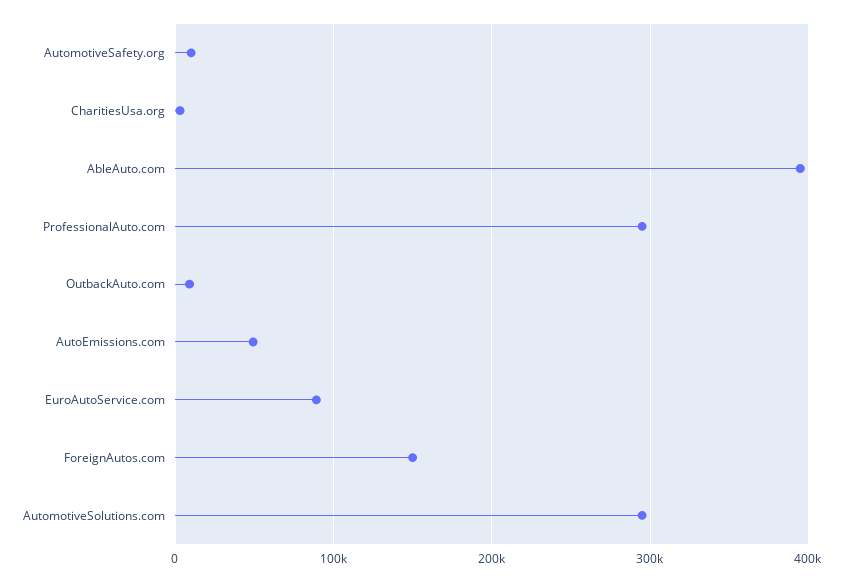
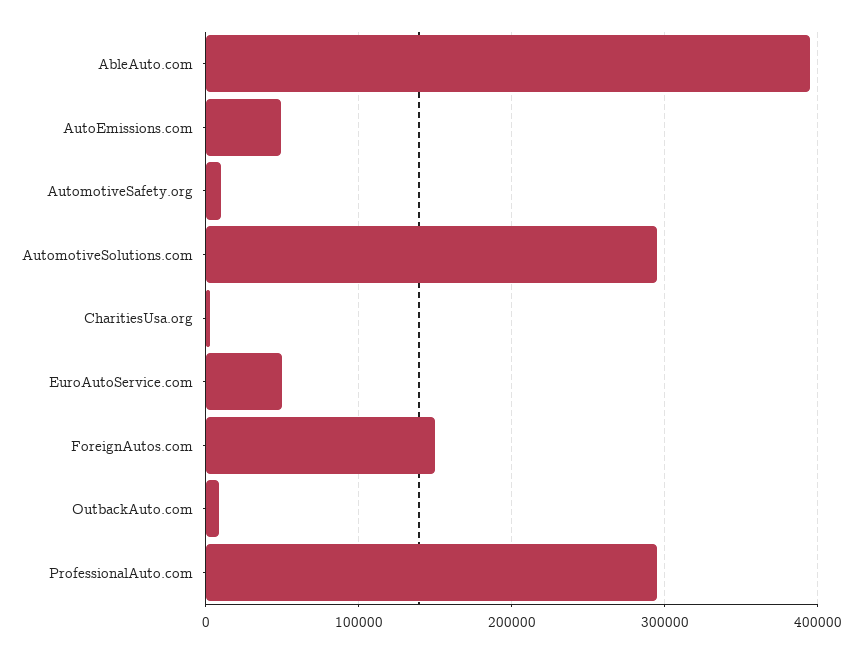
  {
    "AutomotiveSafety.org": 10000,
    "CharitiesUsa.org": 0,
    "AbleAuto.com": 390000,
    "ProfessionalAuto.com": 290000,
    "OutbackAuto.com": 10000,
    "AutoEmissions.com": 50000,
-   "EuroAutoService.com": 90000,
+   "EuroAutoService.com": 50000,
    "ForeignAutos.com": 150000,
    "AutomotiveSolutions.com": 290000
  }

